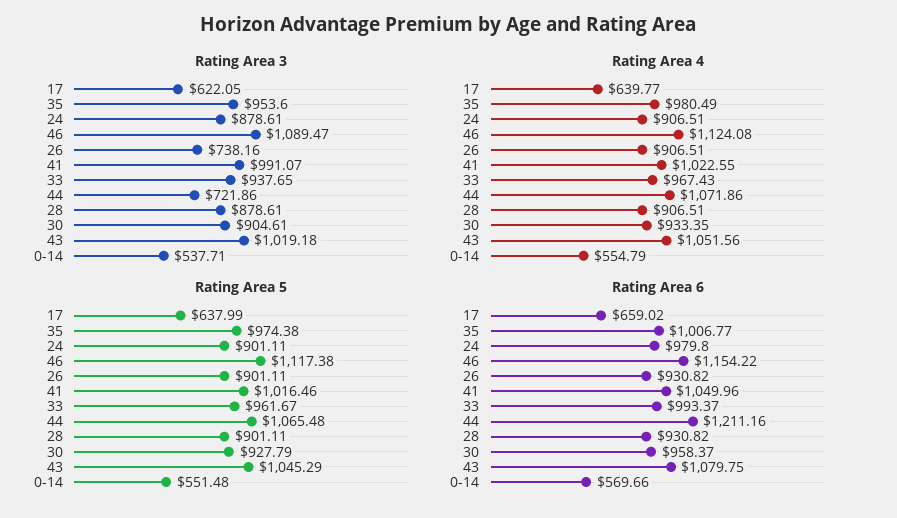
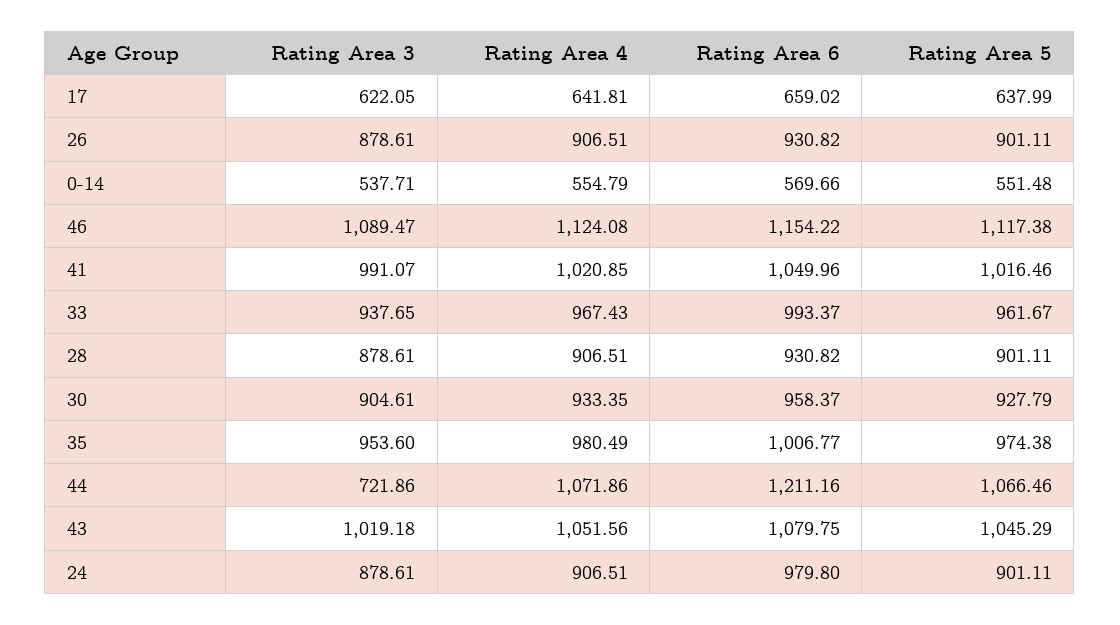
  {
    "Rating Area 3": {
      "17": 622.05,
      "35": 953.6,
      "24": 878.61,
      "46": 1089.47,
-     "26": 738.16,
+     "26": 878.61,
      "41": 991.07,
      "33": 937.65,
      "44": 721.86,
      "28": 878.61,
      "30": 904.61,
      "43": 1019.18,
      "0-14": 537.71
    },
    "Rating Area 4": {
-     "17": 639.77,
+     "17": 641.81,
      "35": 980.49,
      "24": 906.51,
      "46": 1124.08,
      "26": 906.51,
-     "41": 1022.55,
+     "41": 1020.85,
      "33": 967.43,
      "44": 1071.86,
      "28": 906.51,
      "30": 933.35,
      "43": 1051.56,
      "0-14": 554.79
    },
    "Rating Area 5": {
      "17": 637.99,
      "35": 974.38,
      "24": 901.11,
      "46": 1117.38,
      "26": 901.11,
      "41": 1016.46,
      "33": 961.67,
-     "44": 1065.48,
+     "44": 1066.46,
      "28": 901.11,
      "30": 927.79,
      "43": 1045.29,
      "0-14": 551.48
    },
    "Rating Area 6": {
      "17": 659.02,
      "35": 1006.77,
      "24": 979.8,
      "46": 1154.22,
      "26": 930.82,
      "41": 1049.96,
      "33": 993.37,
      "44": 1211.16,
      "28": 930.82,
      "30": 958.37,
      "43": 1079.75,
      "0-14": 569.66
    }
  }

